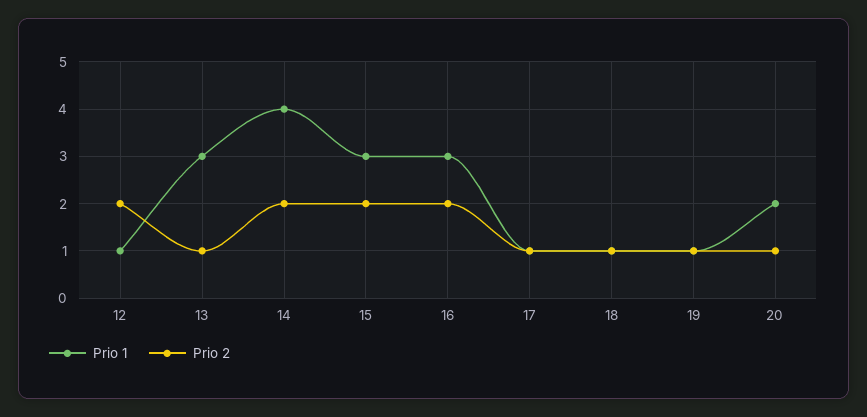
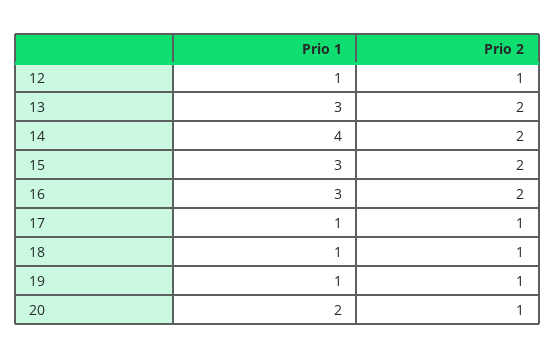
  {
    "Prio 1": {
      "12": 1,
      "13": 3,
      "14": 4,
      "15": 3,
      "16": 3,
      "17": 1,
      "18": 1,
      "19": 1,
      "20": 2
    },
    "Prio 2": {
-     "12": 2,
+     "12": 1,
-     "13": 1,
+     "13": 2,
      "14": 2,
      "15": 2,
      "16": 2,
      "17": 1,
      "18": 1,
      "19": 1,
      "20": 1
    }
  }

